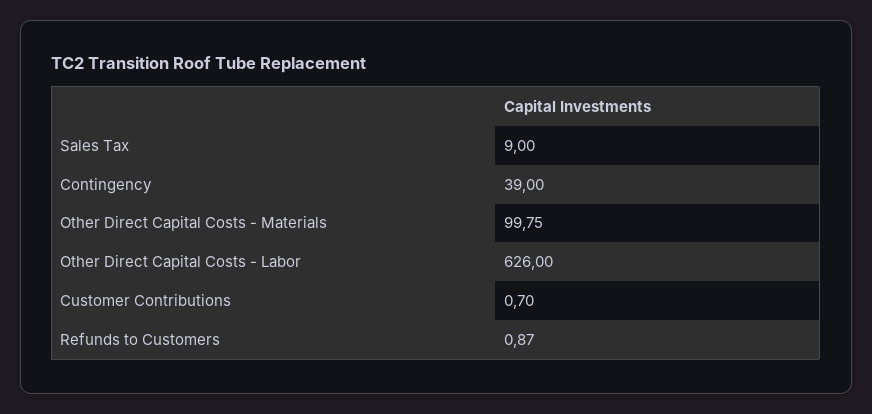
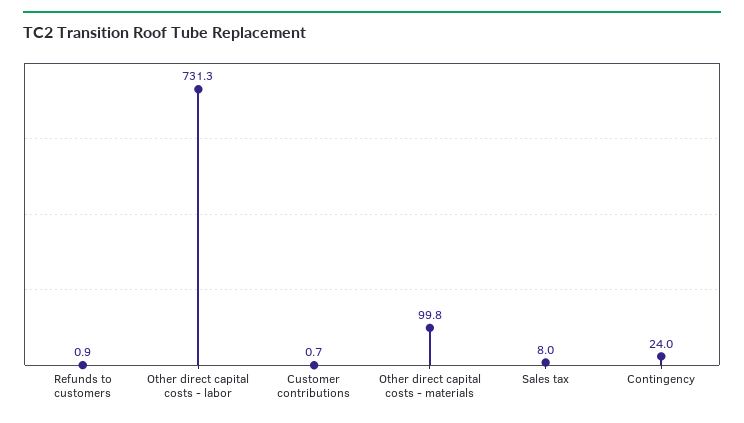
  {
-   "Sales Tax": 9,
+   "Sales Tax": 8,
-   "Contingency": 39,
+   "Contingency": 24,
    "Other Direct Capital Costs - Materials": 99.75,
-   "Other Direct Capital Costs - Labor": 626,
+   "Other Direct Capital Costs - Labor": 731.3,
    "Customer Contributions": 0.7,
    "Refunds to Customers": 0.87
  }

